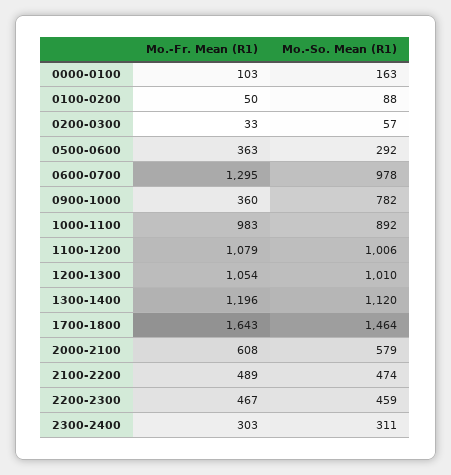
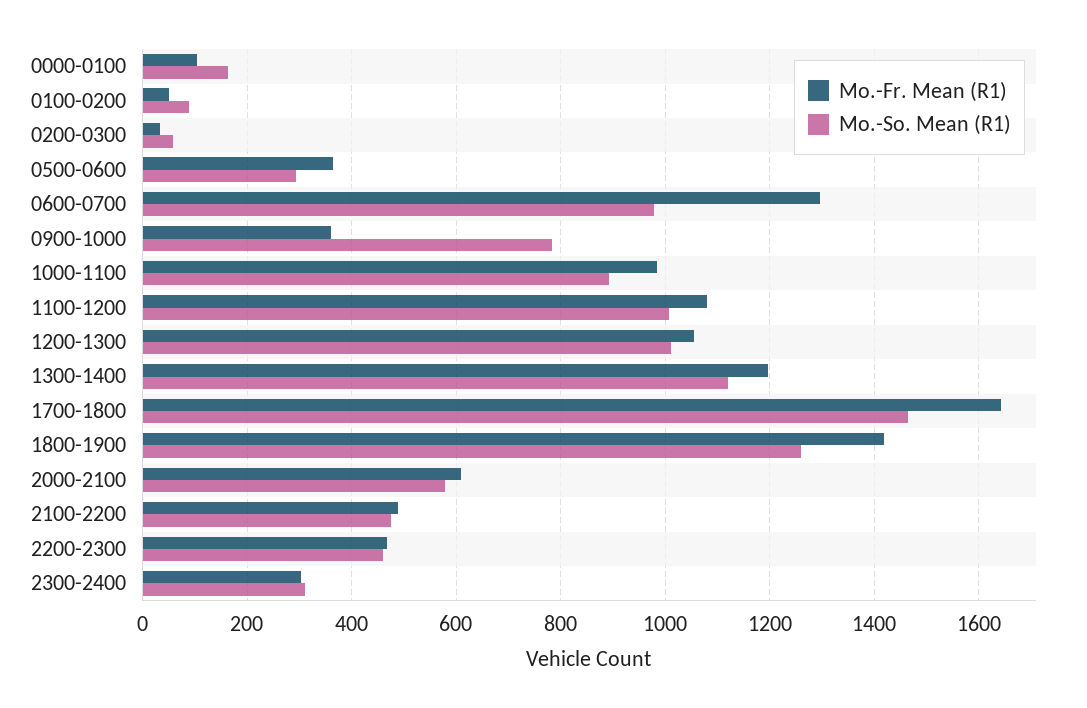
  {
    "Mo.-Fr. Mean (R1)": {
      "0000-0100": 103,
      "0100-0200": 50,
      "0200-0300": 33,
      "0500-0600": 363,
      "0600-0700": 1295,
      "0900-1000": 360,
      "1000-1100": 983,
      "1100-1200": 1079,
      "1200-1300": 1054,
      "1300-1400": 1196,
      "1700-1800": 1643,
      "2000-2100": 608,
      "2100-2200": 489,
      "2200-2300": 467,
-     "2300-2400": 303
+     "2300-2400": 303,
+     "1800-1900": 1420
    },
    "Mo.-So. Mean (R1)": {
      "0000-0100": 163,
      "0100-0200": 88,
      "0200-0300": 57,
      "0500-0600": 292,
      "0600-0700": 978,
      "0900-1000": 782,
      "1000-1100": 892,
      "1100-1200": 1006,
      "1200-1300": 1010,
      "1300-1400": 1120,
      "1700-1800": 1464,
      "2000-2100": 579,
      "2100-2200": 474,
      "2200-2300": 459,
-     "2300-2400": 311
+     "2300-2400": 311,
+     "1800-1900": 1260
    }
  }

